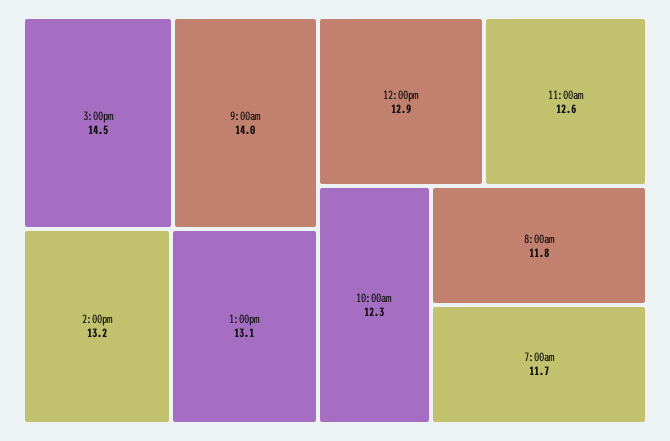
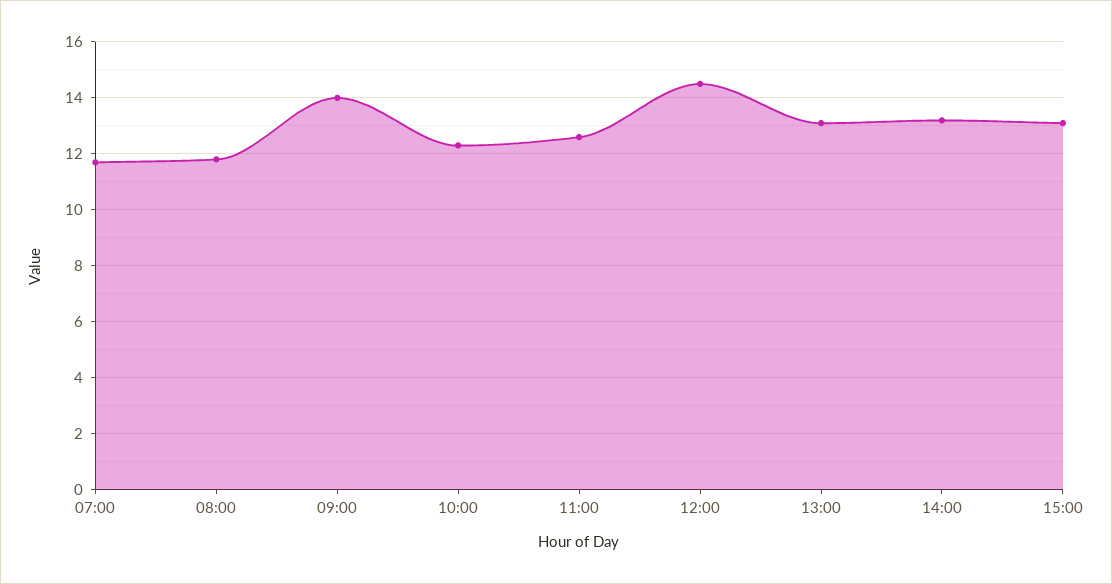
  {
-   "3:00pm": 14.5,
+   "3:00pm": 13,
    "9:00am": 14,
    "2:00pm": 13.2,
    "1:00pm": 13.1,
-   "12:00pm": 12.9,
+   "12:00pm": 14.5,
    "11:00am": 12.6,
    "10:00am": 12.3,
    "8:00am": 11.8,
    "7:00am": 11.7
  }

